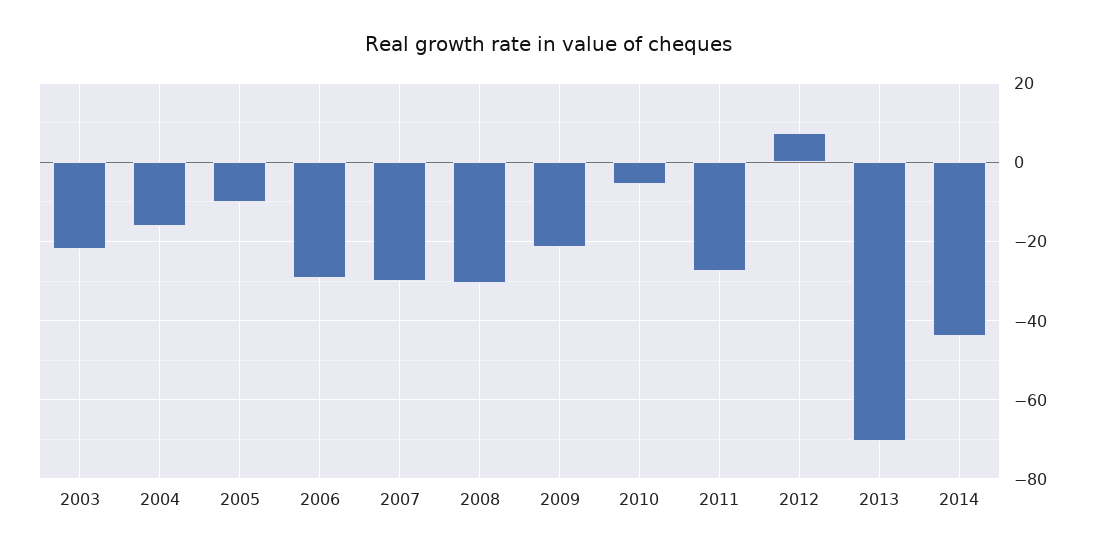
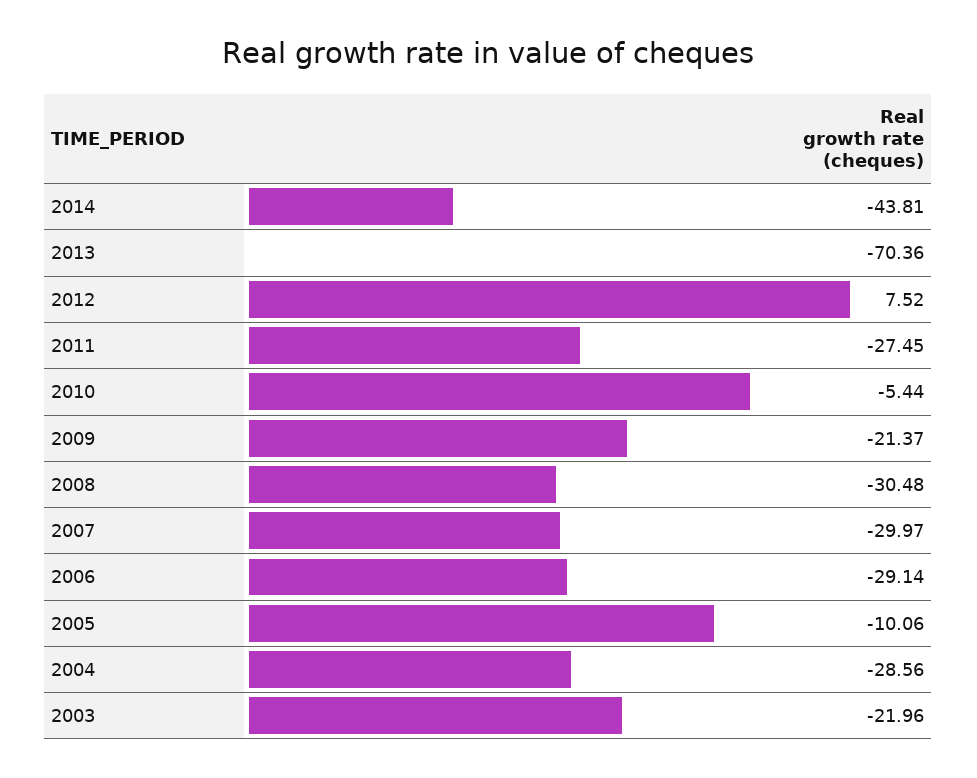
  {
    "2003": -21.96,
-   "2004": -16,
+   "2004": -28.56,
    "2005": -10.06,
    "2006": -29.14,
    "2007": -29.97,
    "2008": -30.48,
    "2009": -21.37,
    "2010": -5.44,
    "2011": -27.45,
    "2012": 7.52,
    "2013": -70.36,
    "2014": -43.81
  }

